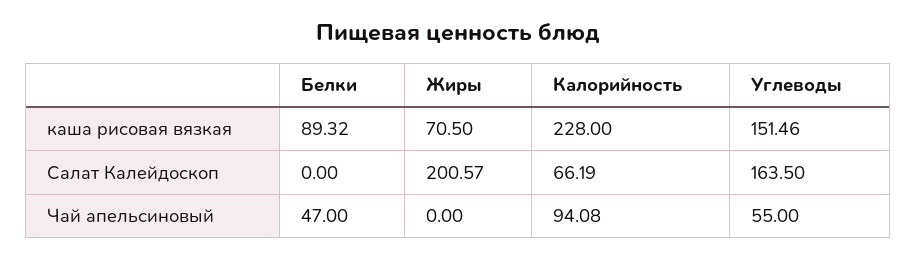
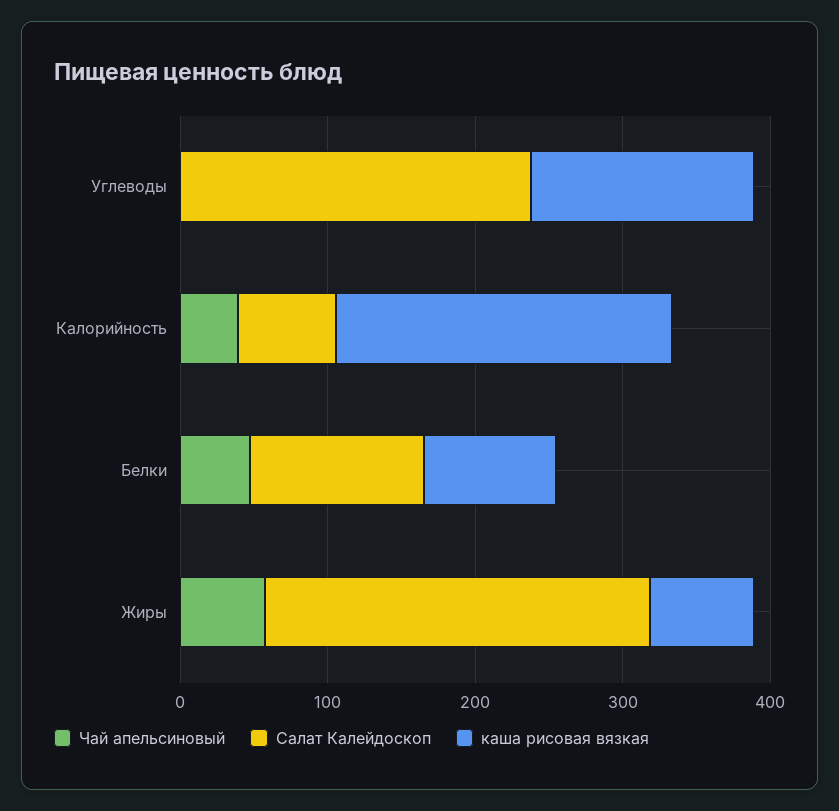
  {
    "каша рисовая вязкая": {
      "Белки": 89.32,
      "Жиры": 70.5,
      "Калорийность": 228,
      "Углеводы": 151.46
    },
    "Салат Калейдоскоп": {
-     "Белки": 0,
+     "Белки": 120,
-     "Жиры": 200.57,
+     "Жиры": 260,
      "Калорийность": 66.19,
-     "Углеводы": 163.5
+     "Углеводы": 240
    },
    "Чай апельсиновый": {
      "Белки": 47,
-     "Жиры": 0,
+     "Жиры": 60,
-     "Калорийность": 94.08,
+     "Калорийность": 40,
-     "Углеводы": 55
+     "Углеводы": 0
    }
  }

